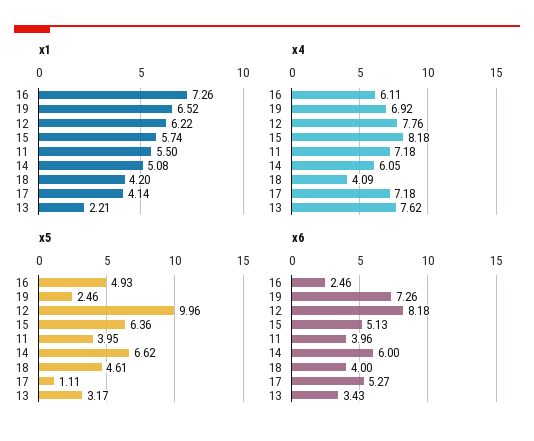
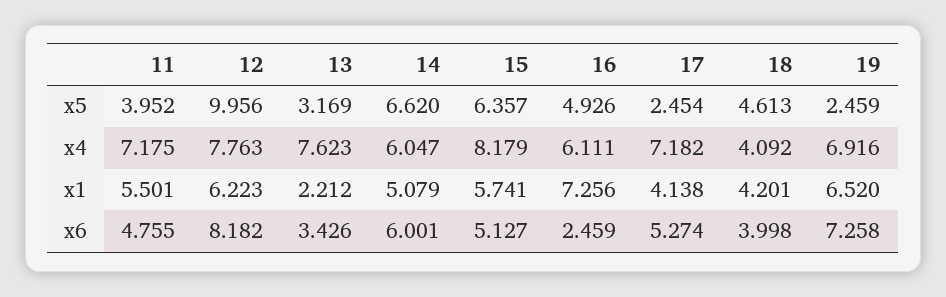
  {
    "x1": {
      "16": 7.256,
      "19": 6.52,
      "12": 6.223,
      "15": 5.741,
      "11": 5.501,
      "14": 5.079,
      "18": 4.201,
      "17": 4.138,
      "13": 2.212
    },
    "x4": {
      "16": 6.111,
      "19": 6.916,
      "12": 7.763,
      "15": 8.179,
      "11": 7.175,
      "14": 6.047,
      "18": 4.092,
      "17": 7.182,
      "13": 7.623
    },
    "x5": {
      "16": 4.926,
      "19": 2.459,
      "12": 9.956,
      "15": 6.357,
      "11": 3.952,
      "14": 6.62,
      "18": 4.613,
-     "17": 1.11,
+     "17": 2.454,
      "13": 3.169
    },
    "x6": {
      "16": 2.459,
      "19": 7.258,
      "12": 8.182,
      "15": 5.127,
-     "11": 3.96,
+     "11": 4.755,
      "14": 6.001,
      "18": 3.998,
      "17": 5.274,
      "13": 3.426
    }
  }

